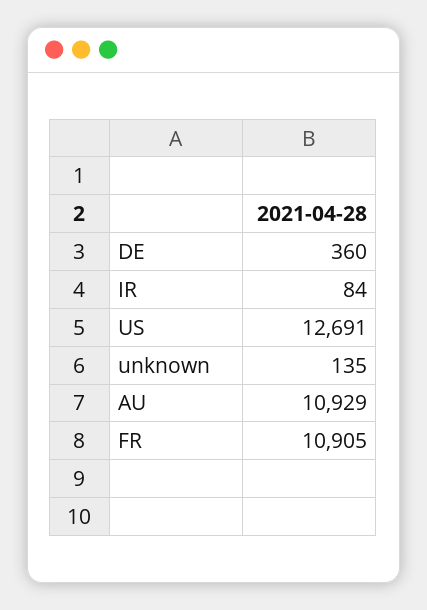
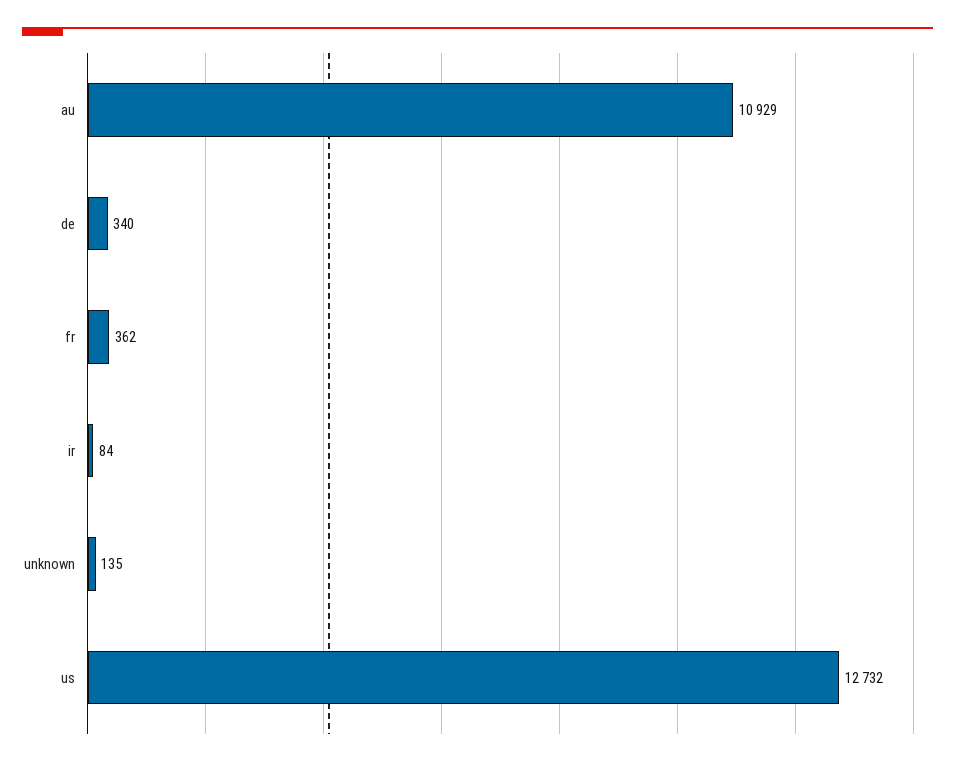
  {
-   "DE": 360,
+   "DE": 340,
    "IR": 84,
-   "US": 12691,
+   "US": 12732,
    "unknown": 135,
    "AU": 10929,
-   "FR": 10905
+   "FR": 362
  }

